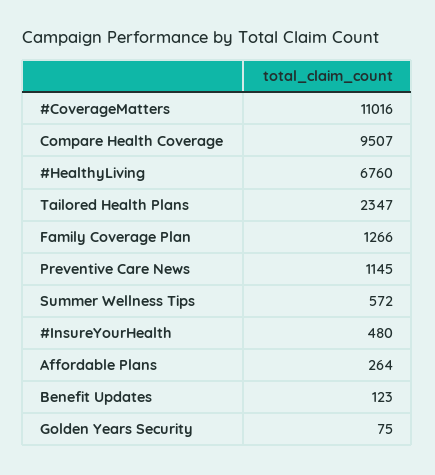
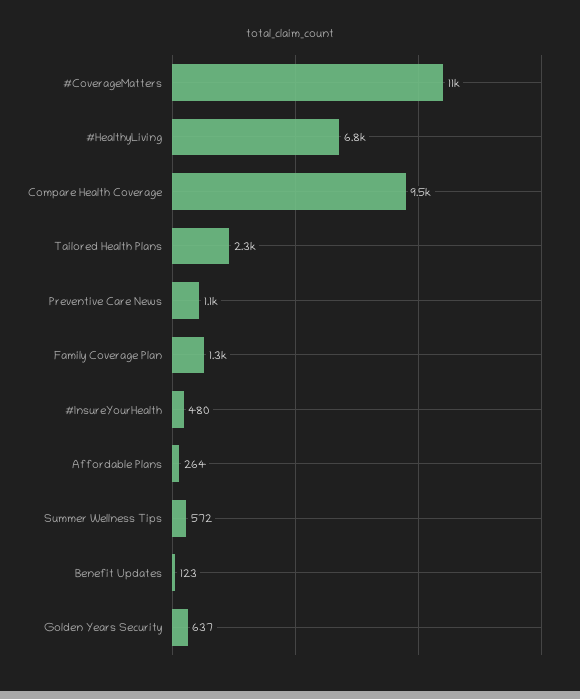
  {
    "#CoverageMatters": 11016,
    "Compare Health Coverage": 9507,
    "#HealthyLiving": 6760,
    "Tailored Health Plans": 2347,
    "Family Coverage Plan": 1266,
    "Preventive Care News": 1145,
    "Summer Wellness Tips": 572,
    "#InsureYourHealth": 480,
    "Affordable Plans": 264,
    "Benefit Updates": 123,
-   "Golden Years Security": 75
+   "Golden Years Security": 637
  }

